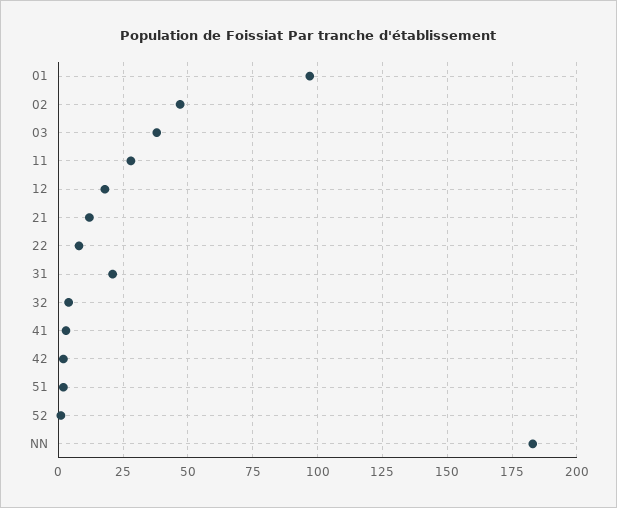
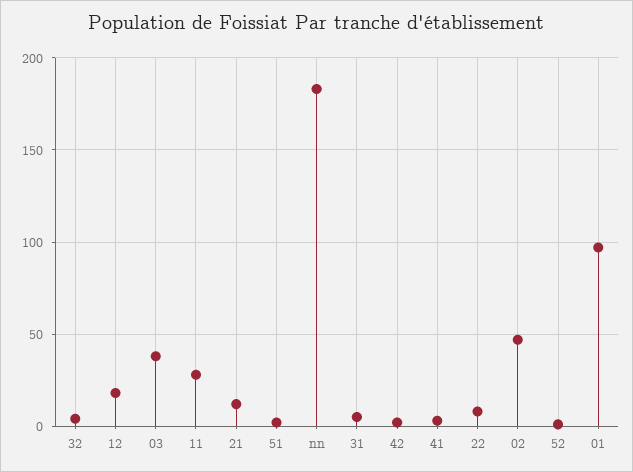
  {
    "01": 95,
    "02": 45,
    "03": 40,
    "11": 30,
    "12": 20,
    "21": 10,
    "22": 10,
-   "31": 20,
+   "31": 5,
    "32": 5,
    "41": 5,
    "42": 0,
    "51": 0,
    "52": 0,
    "NN": 185
  }

